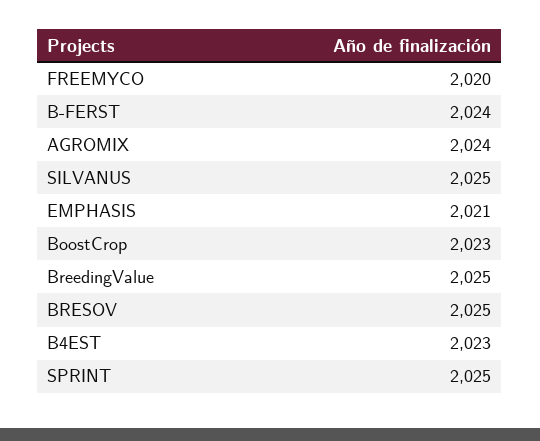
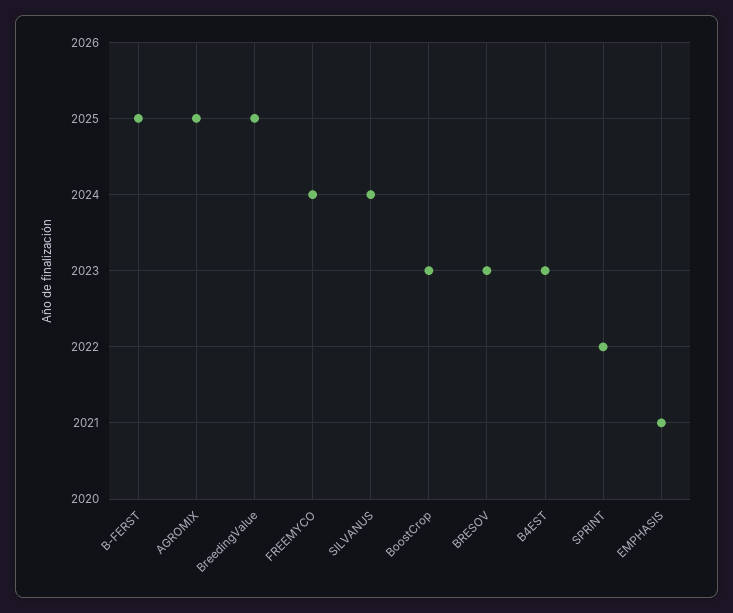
  {
-   "FREEMYCO": 2020,
+   "FREEMYCO": 2024,
-   "B-FERST": 2024,
+   "B-FERST": 2025,
-   "AGROMIX": 2024,
+   "AGROMIX": 2025,
-   "SILVANUS": 2025,
+   "SILVANUS": 2024,
    "EMPHASIS": 2021,
    "BoostCrop": 2023,
    "BreedingValue": 2025,
-   "BRESOV": 2025,
+   "BRESOV": 2023,
    "B4EST": 2023,
-   "SPRINT": 2025
+   "SPRINT": 2022
  }

